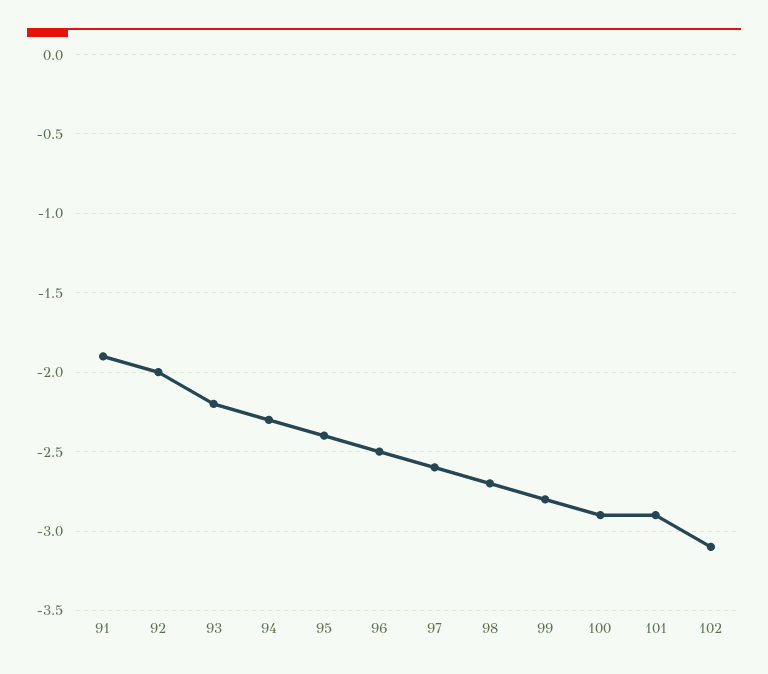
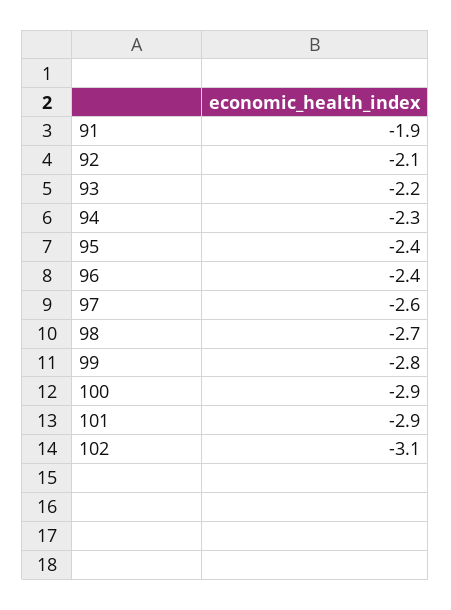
  {
    "91": -1.9,
-   "92": -2,
+   "92": -2.1,
    "93": -2.2,
    "94": -2.3,
    "95": -2.4,
-   "96": -2.5,
+   "96": -2.4,
    "97": -2.6,
    "98": -2.7,
    "99": -2.8,
    "100": -2.9,
    "101": -2.9,
    "102": -3.1
  }

